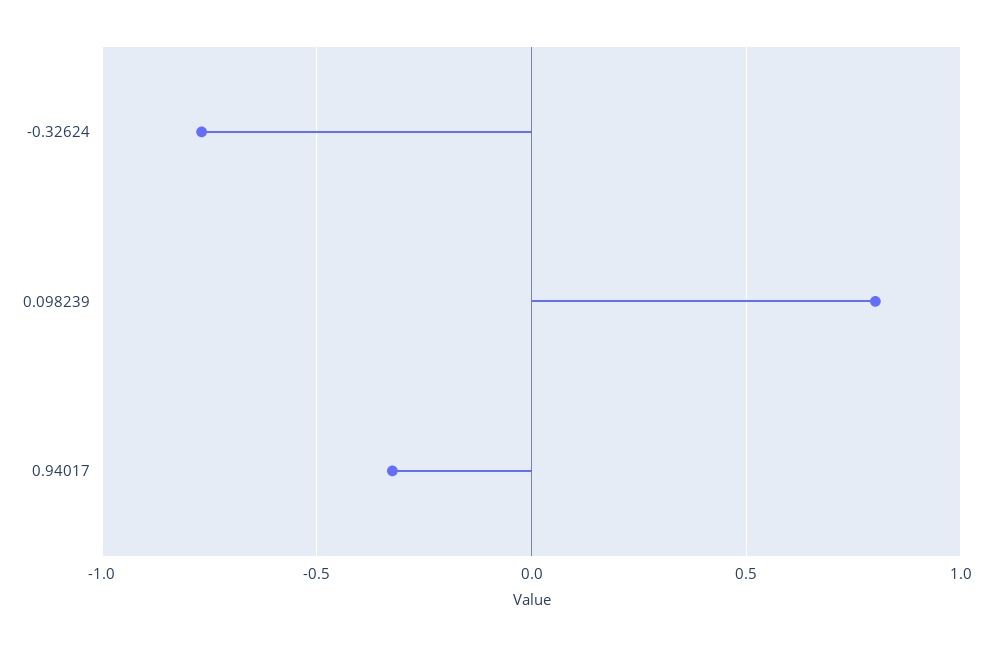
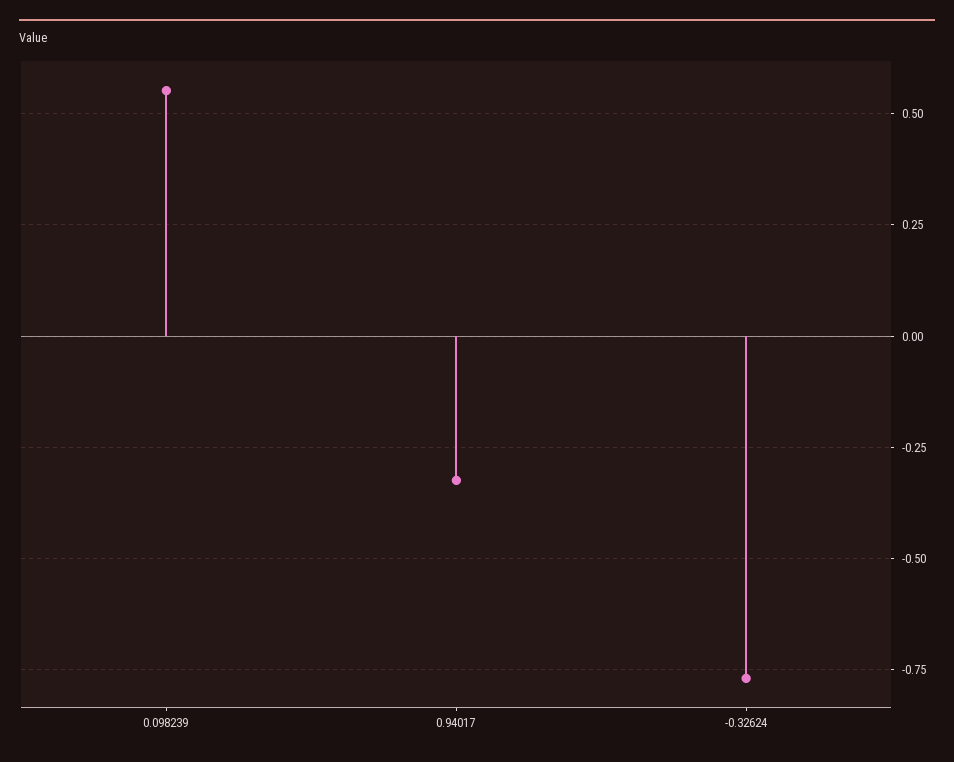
  {
    "-0.32624": -0.775,
-   "0.098239": 0.8,
+   "0.098239": 0.55,
    "0.94017": -0.325
  }

